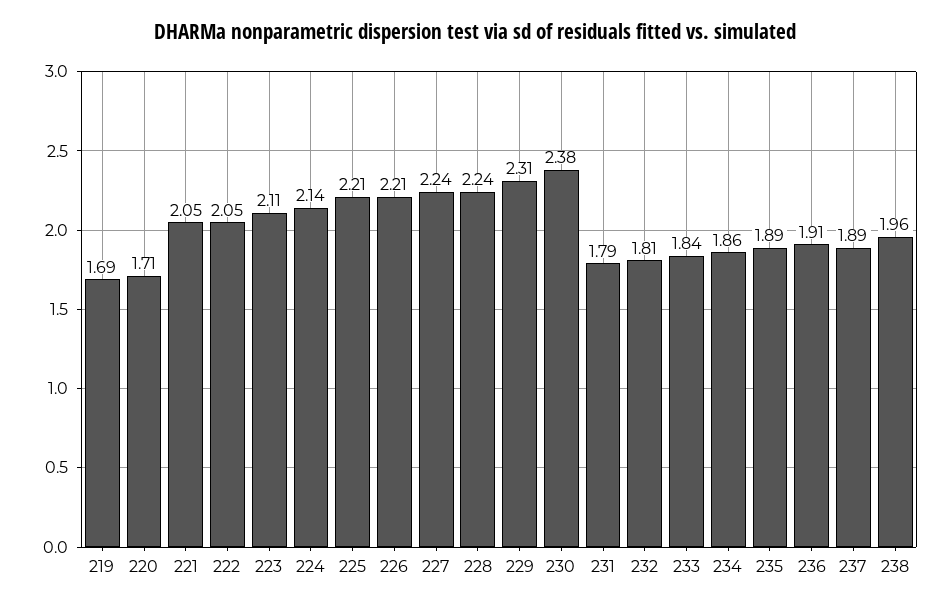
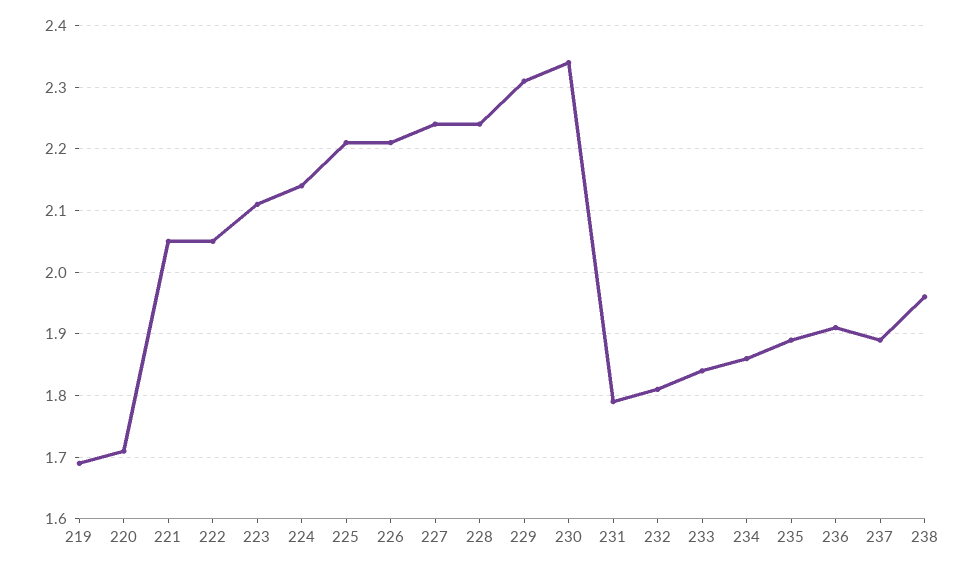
  {
    "219": 1.69,
    "220": 1.71,
    "221": 2.05,
    "222": 2.05,
    "223": 2.11,
    "224": 2.14,
    "225": 2.21,
    "226": 2.21,
    "227": 2.24,
    "228": 2.24,
    "229": 2.31,
-   "230": 2.38,
+   "230": 2.34,
    "231": 1.79,
    "232": 1.81,
    "233": 1.84,
    "234": 1.86,
    "235": 1.89,
    "236": 1.91,
    "237": 1.89,
    "238": 1.96
  }

